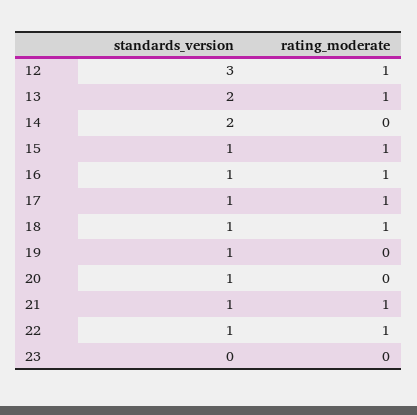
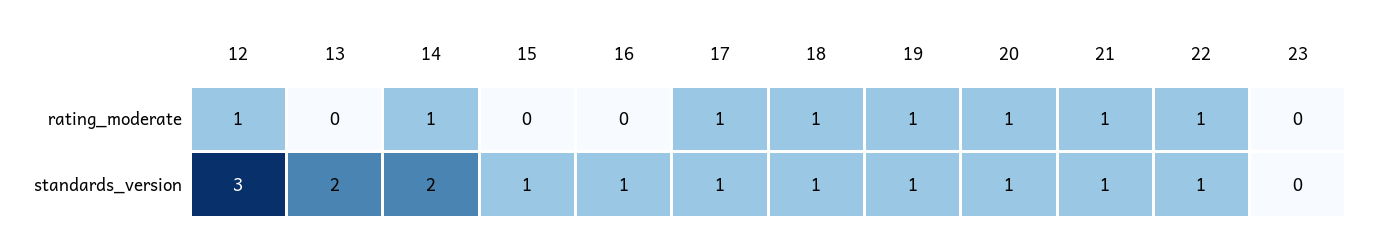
  {
    "standards_version": {
      "12": 3,
      "13": 2,
      "14": 2,
      "15": 1,
      "16": 1,
      "17": 1,
      "18": 1,
      "19": 1,
      "20": 1,
      "21": 1,
      "22": 1,
      "23": 0
    },
    "rating_moderate": {
      "12": 1,
-     "13": 1,
+     "13": 0,
-     "14": 0,
+     "14": 1,
-     "15": 1,
+     "15": 0,
-     "16": 1,
+     "16": 0,
      "17": 1,
      "18": 1,
-     "19": 0,
+     "19": 1,
-     "20": 0,
+     "20": 1,
      "21": 1,
      "22": 1,
      "23": 0
    }
  }

